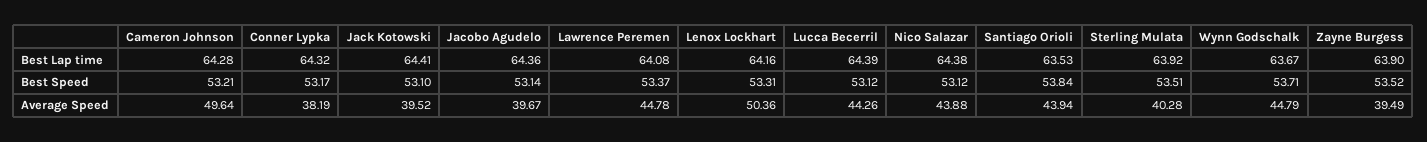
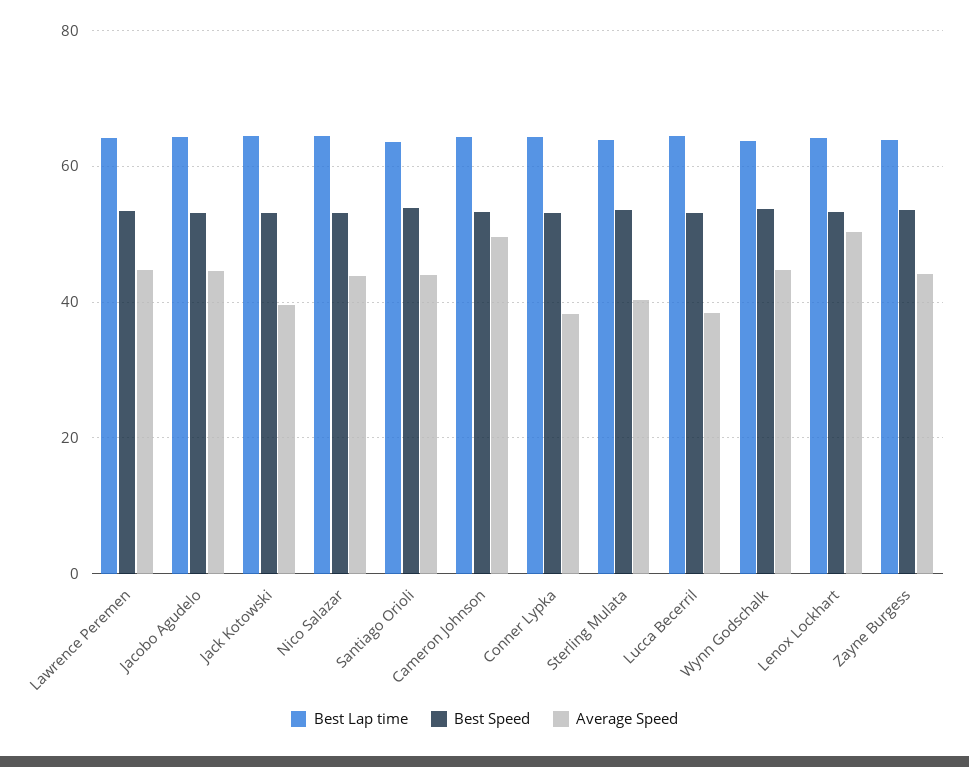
  {
    "Best Lap time": {
      "Cameron Johnson": 64.28,
      "Conner Lypka": 64.32,
      "Jack Kotowski": 64.41,
      "Jacobo Agudelo": 64.36,
      "Lawrence Peremen": 64.08,
      "Lenox Lockhart": 64.16,
      "Lucca Becerril": 64.39,
      "Nico Salazar": 64.38,
      "Santiago Orioli": 63.53,
      "Sterling Mulata": 63.92,
      "Wynn Godschalk": 63.67,
      "Zayne Burgess": 63.9
    },
    "Best Speed": {
      "Cameron Johnson": 53.21,
      "Conner Lypka": 53.17,
      "Jack Kotowski": 53.1,
      "Jacobo Agudelo": 53.14,
      "Lawrence Peremen": 53.37,
      "Lenox Lockhart": 53.31,
      "Lucca Becerril": 53.12,
      "Nico Salazar": 53.12,
      "Santiago Orioli": 53.84,
      "Sterling Mulata": 53.51,
      "Wynn Godschalk": 53.71,
      "Zayne Burgess": 53.52
    },
    "Average Speed": {
      "Cameron Johnson": 49.64,
      "Conner Lypka": 38.19,
      "Jack Kotowski": 39.52,
-     "Jacobo Agudelo": 39.67,
+     "Jacobo Agudelo": 44,
      "Lawrence Peremen": 44.78,
      "Lenox Lockhart": 50.36,
-     "Lucca Becerril": 44.26,
+     "Lucca Becerril": 38,
      "Nico Salazar": 43.88,
      "Santiago Orioli": 43.94,
      "Sterling Mulata": 40.28,
      "Wynn Godschalk": 44.79,
-     "Zayne Burgess": 39.49
+     "Zayne Burgess": 44
    }
  }

